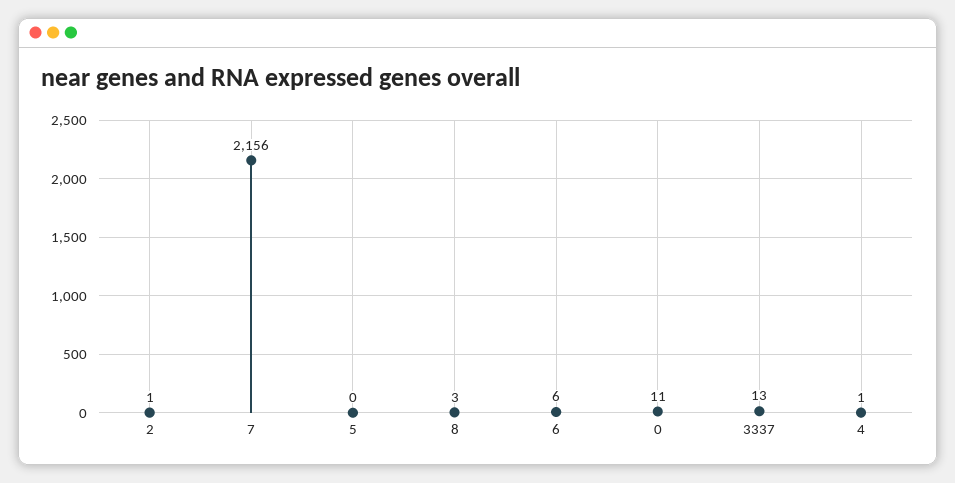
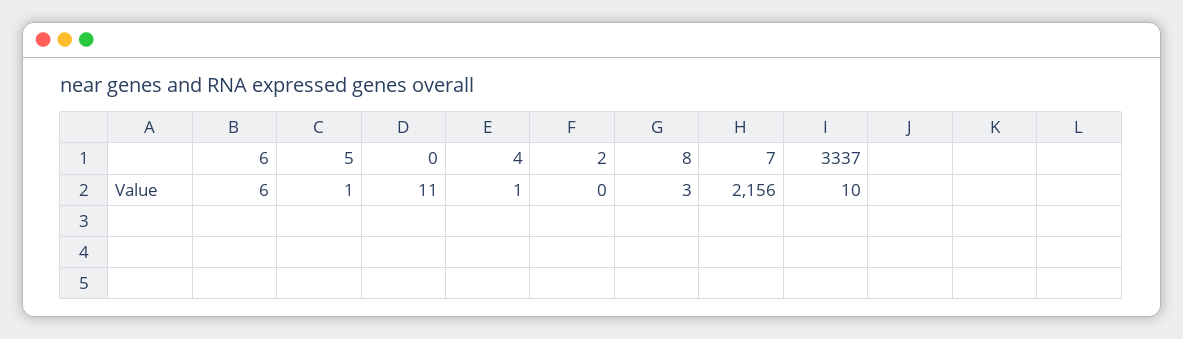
  {
-   "2": 1,
+   "2": 0,
    "7": 2156,
-   "5": 0,
+   "5": 1,
    "8": 3,
    "6": 6,
    "0": 11,
-   "3337": 13,
+   "3337": 10,
    "4": 1
  }

